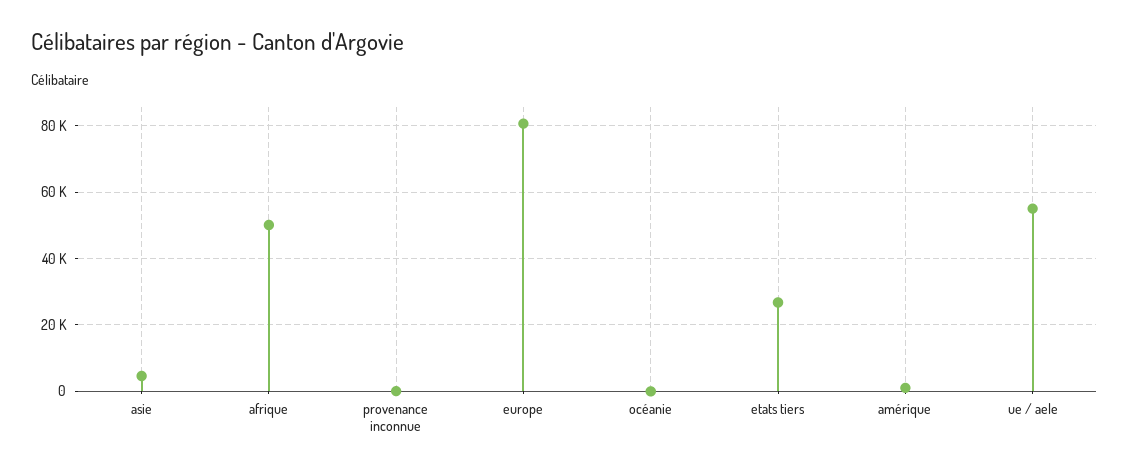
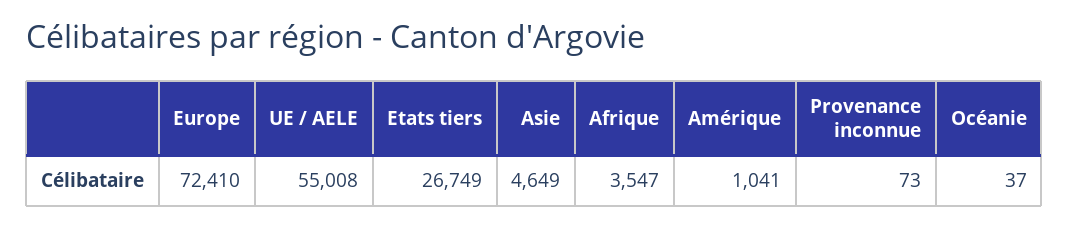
  {
    "asie": 4649,
-   "afrique": 50000,
+   "afrique": 3547,
    "provenance inconnue": 73,
-   "europe": 80000,
+   "europe": 72410,
    "océanie": 37,
    "etats tiers": 26749,
    "amérique": 1041,
    "ue / aele": 55008
  }

